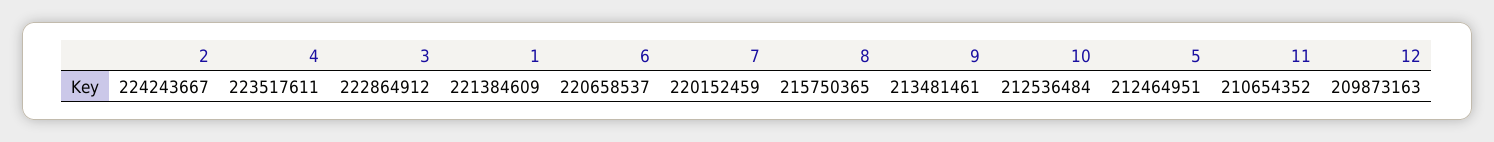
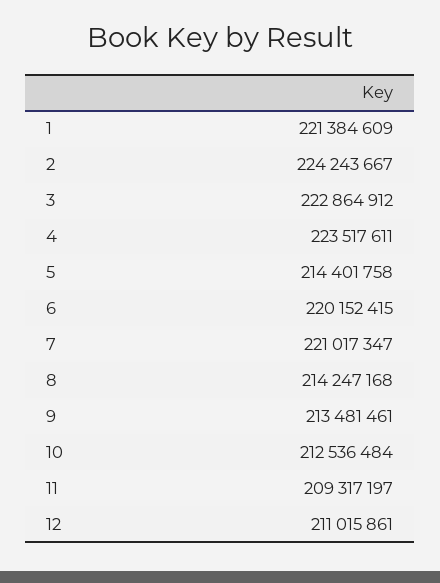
  {
    "2": 224243667,
    "4": 223517611,
    "3": 222864912,
    "1": 221384609,
-   "6": 220658537,
+   "6": 220152415,
-   "7": 220152459,
+   "7": 221017347,
-   "8": 215750365,
+   "8": 214247168,
    "9": 213481461,
    "10": 212536484,
-   "5": 212464951,
+   "5": 214401758,
-   "11": 210654352,
+   "11": 209317197,
-   "12": 209873163
+   "12": 211015861
  }

